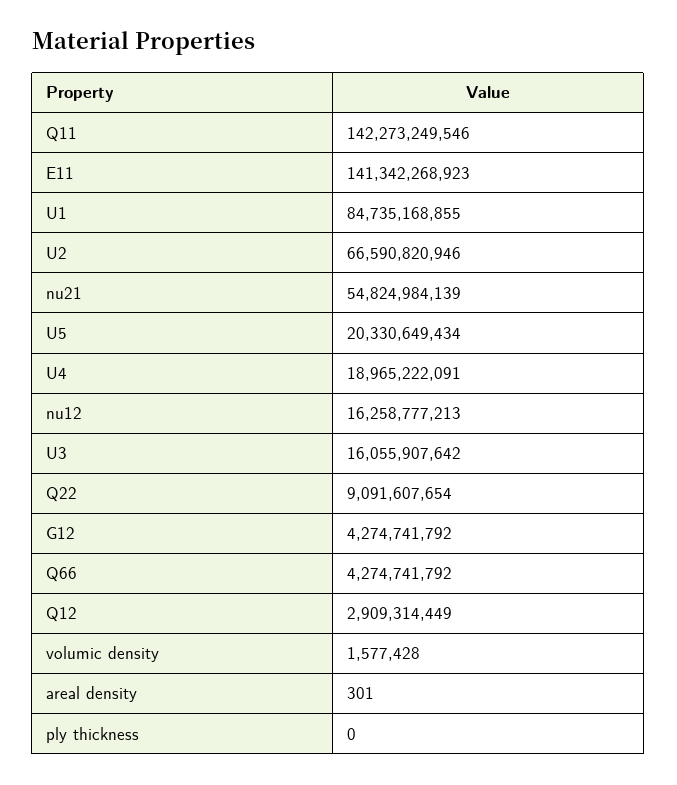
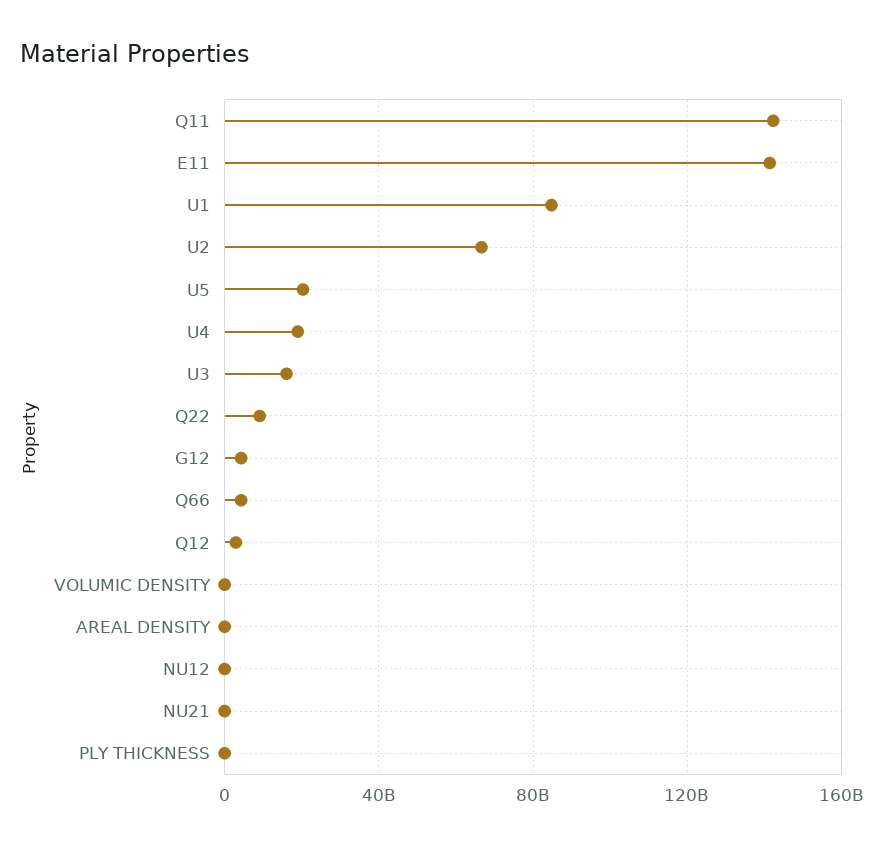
  {
    "Q11": 142273249546,
    "E11": 141342268923,
    "U1": 84735168855,
    "U2": 66590820946,
-   "nu21": 54824984139,
+   "nu21": 0,
    "U5": 20330649434,
    "U4": 18965222091,
-   "nu12": 16258777213,
+   "nu12": 0,
    "U3": 16055907642,
    "Q22": 9091607654,
    "G12": 4274741792,
    "Q66": 4274741792,
    "Q12": 2909314449,
    "volumic density": 1577428,
    "areal density": 301,
    "ply thickness": 0
  }

